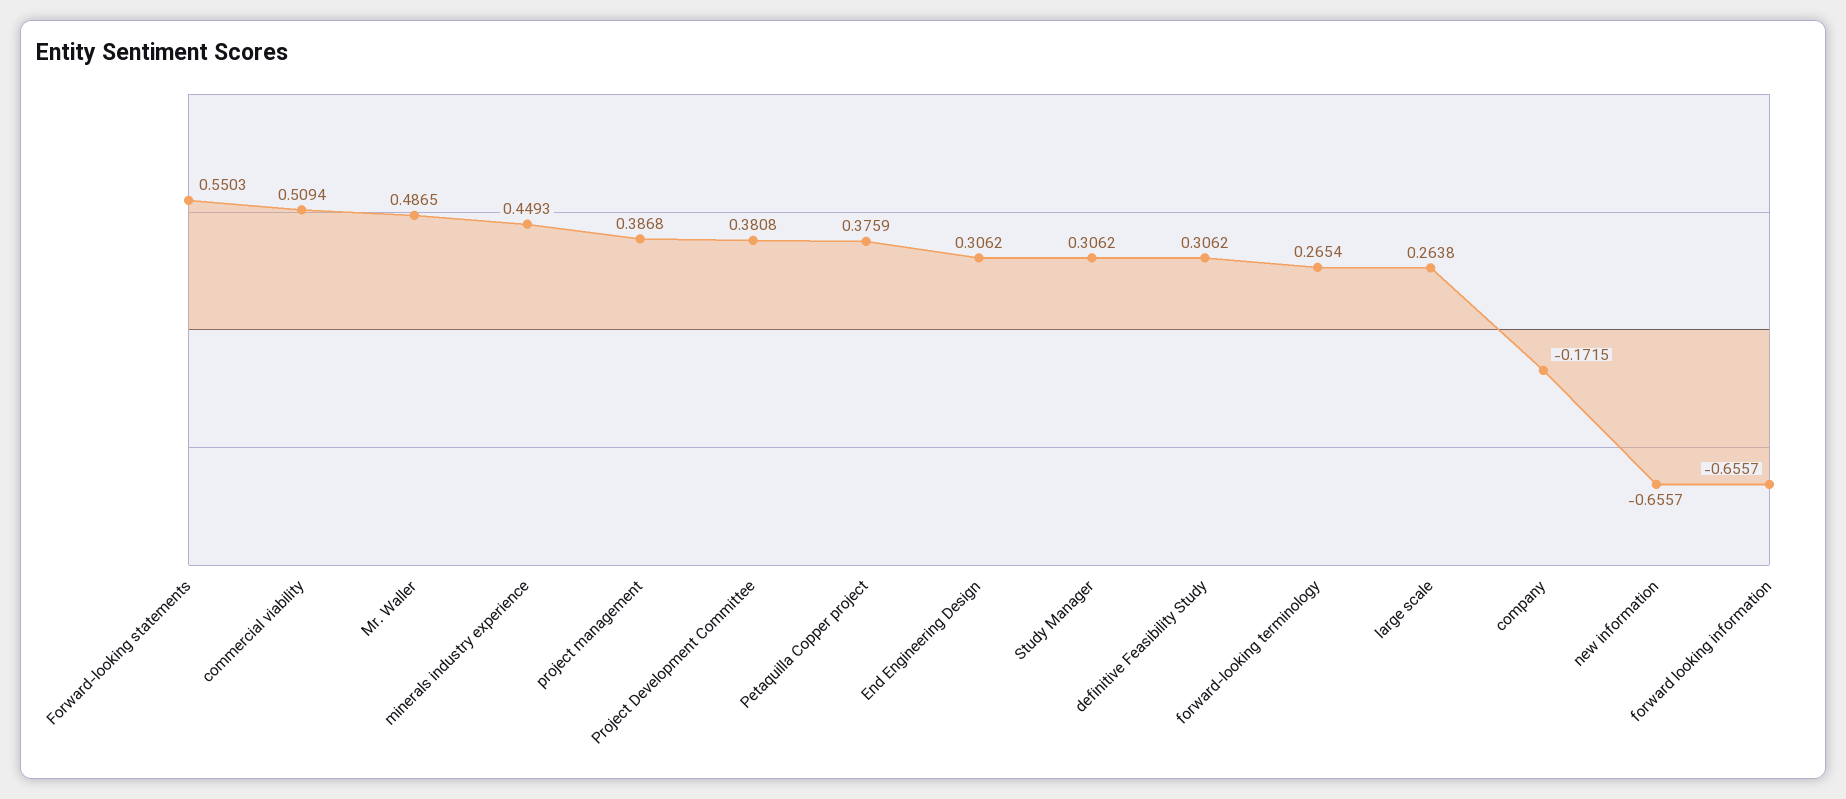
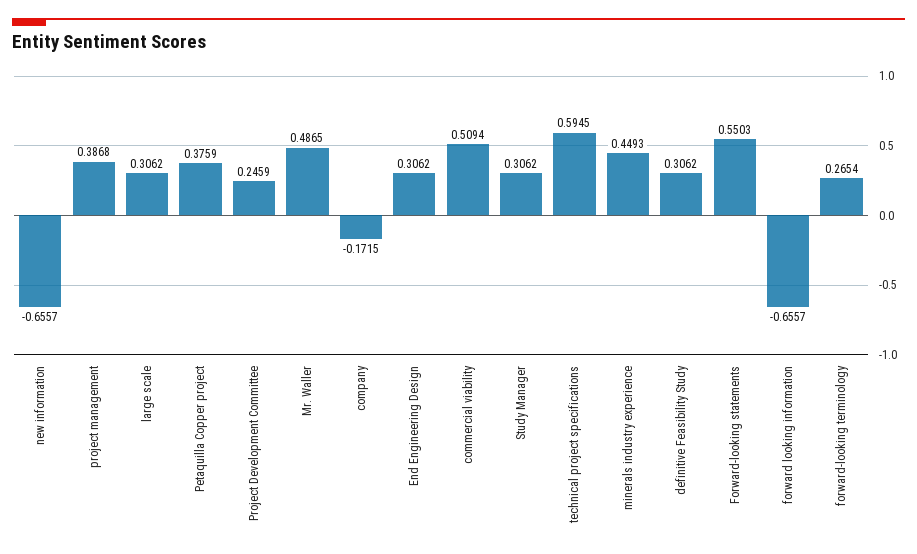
  {
    "Forward-looking statements": 0.5503,
    "commercial viability": 0.5094,
    "Mr. Waller": 0.4865,
    "minerals industry experience": 0.4493,
    "project management": 0.3868,
-   "Project Development Committee": 0.3808,
+   "Project Development Committee": 0.2459,
    "Petaquilla Copper project": 0.3759,
    "End Engineering Design": 0.3062,
    "Study Manager": 0.3062,
    "definitive Feasibility Study": 0.3062,
    "forward-looking terminology": 0.2654,
-   "large scale": 0.2638,
+   "large scale": 0.3062,
    "company": -0.1715,
    "new information": -0.6557,
-   "forward looking information": -0.6557
+   "forward looking information": -0.6557,
+   "technical project specifications": 0.5945
  }

